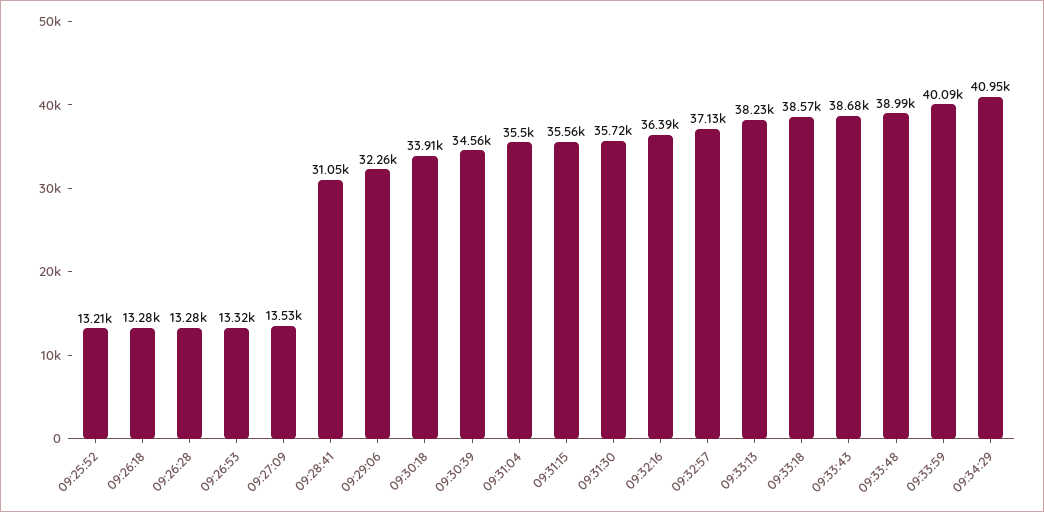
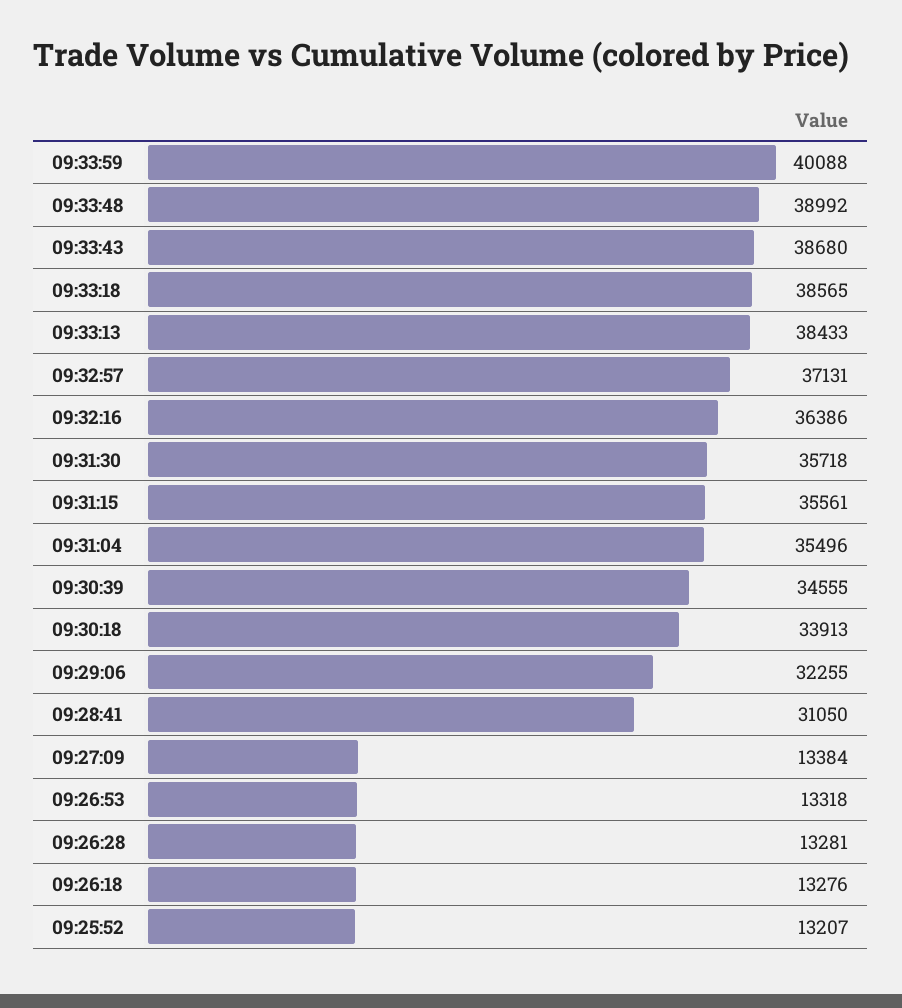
  {
    "09:25:52": 13207,
    "09:26:18": 13276,
    "09:26:28": 13281,
    "09:26:53": 13318,
-   "09:27:09": 13530,
+   "09:27:09": 13384,
    "09:28:41": 31050,
    "09:29:06": 32255,
    "09:30:18": 33913,
    "09:30:39": 34555,
    "09:31:04": 35496,
    "09:31:15": 35561,
    "09:31:30": 35718,
    "09:32:16": 36386,
    "09:32:57": 37131,
-   "09:33:13": 38230,
+   "09:33:13": 38433,
    "09:33:18": 38565,
    "09:33:43": 38680,
    "09:33:48": 38992,
-   "09:33:59": 40088,
+   "09:33:59": 40088
-   "09:34:29": 40950
  }

